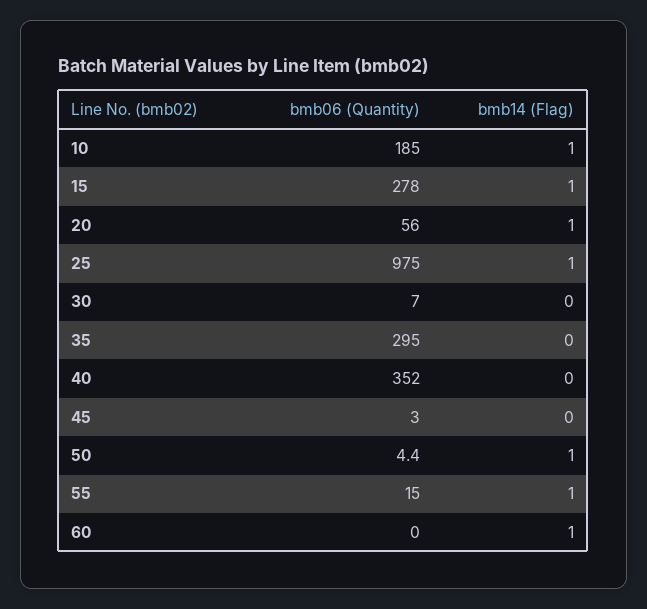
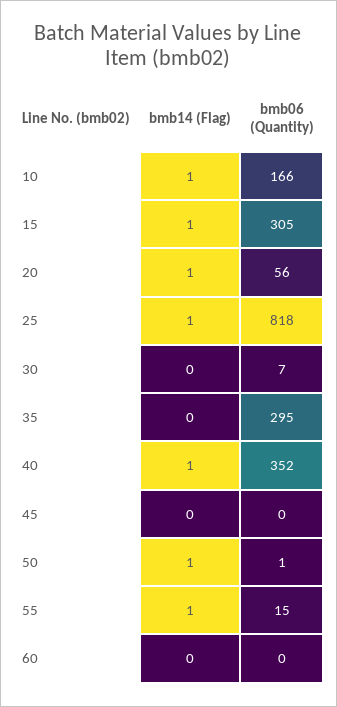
  {
    "bmb06 (Quantity)": {
-     "10": 185,
+     "10": 166,
-     "15": 278,
+     "15": 305,
      "20": 56,
-     "25": 975,
+     "25": 818,
      "30": 7,
      "35": 295,
      "40": 352,
-     "45": 3,
+     "45": 0,
-     "50": 4.4,
+     "50": 1,
      "55": 15,
      "60": 0
    },
    "bmb14 (Flag)": {
      "10": 1,
      "15": 1,
      "20": 1,
      "25": 1,
      "30": 0,
      "35": 0,
-     "40": 0,
+     "40": 1,
      "45": 0,
      "50": 1,
      "55": 1,
-     "60": 1
+     "60": 0
    }
  }

